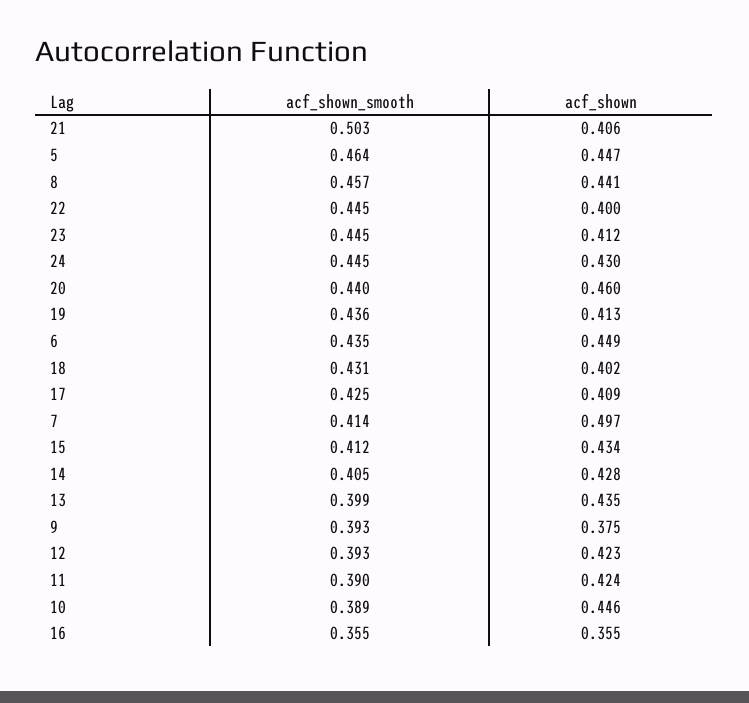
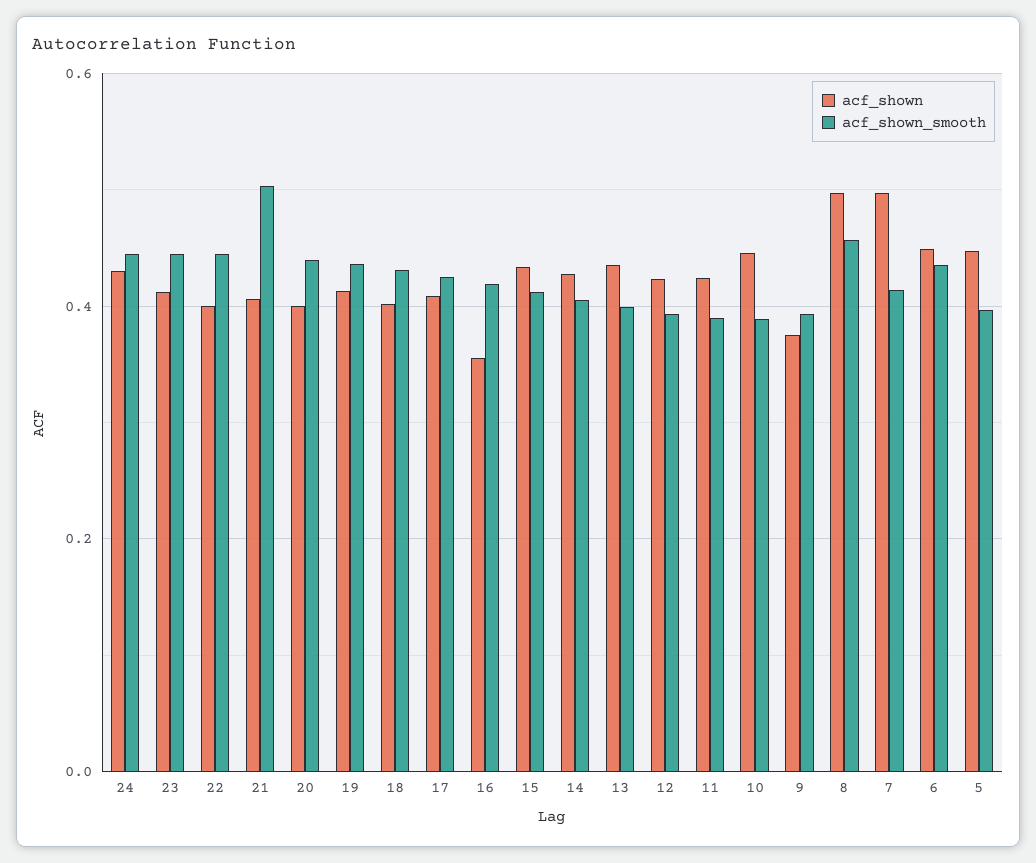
  {
    "acf_shown_smooth": {
      "21": 0.503,
-     "5": 0.464,
+     "5": 0.4,
      "8": 0.457,
      "22": 0.445,
      "23": 0.445,
      "24": 0.445,
      "20": 0.44,
      "19": 0.436,
      "6": 0.435,
      "18": 0.431,
      "17": 0.425,
      "7": 0.414,
      "15": 0.412,
      "14": 0.405,
      "13": 0.399,
      "9": 0.393,
      "12": 0.393,
      "11": 0.39,
      "10": 0.389,
-     "16": 0.355
+     "16": 0.42
    },
    "acf_shown": {
      "21": 0.406,
      "5": 0.447,
-     "8": 0.441,
+     "8": 0.5,
      "22": 0.4,
      "23": 0.412,
      "24": 0.43,
-     "20": 0.46,
+     "20": 0.4,
      "19": 0.413,
      "6": 0.449,
      "18": 0.402,
      "17": 0.409,
      "7": 0.497,
      "15": 0.434,
      "14": 0.428,
      "13": 0.435,
      "9": 0.375,
      "12": 0.423,
      "11": 0.424,
      "10": 0.446,
      "16": 0.355
    }
  }

